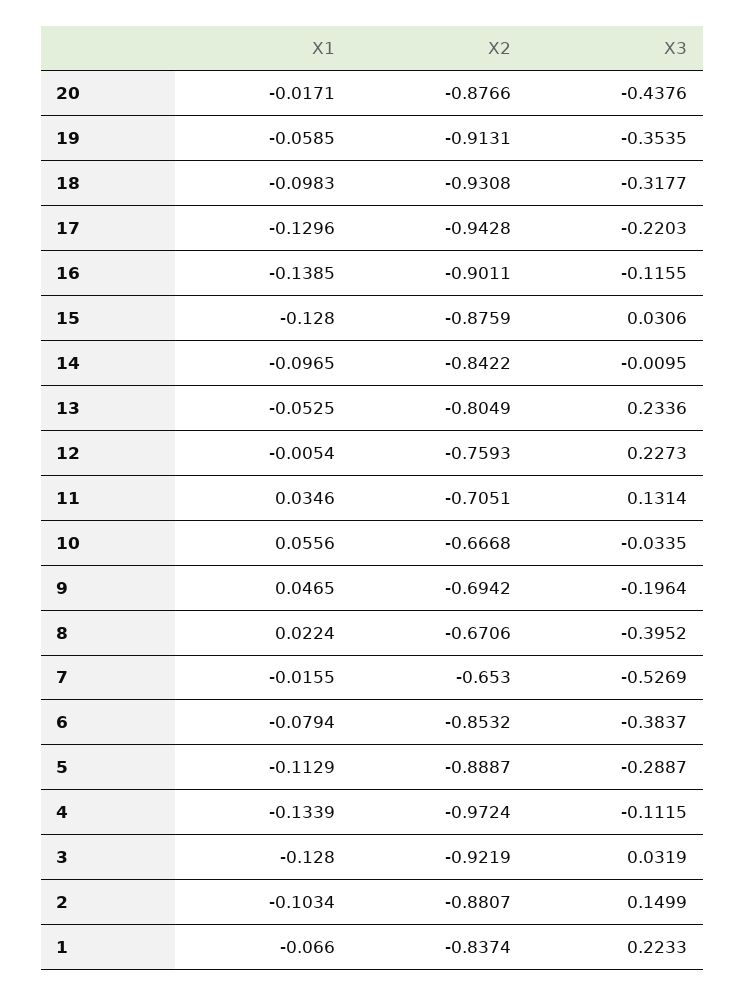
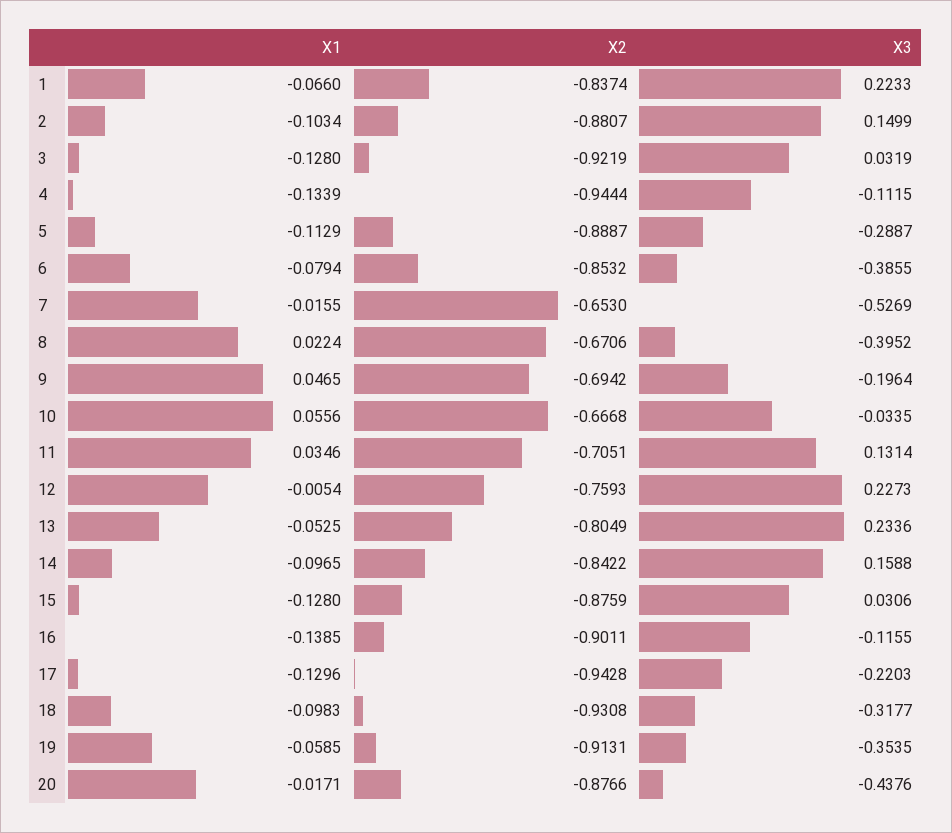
  {
    "X1": {
      "20": -0.0171,
      "19": -0.0585,
      "18": -0.0983,
      "17": -0.1296,
      "16": -0.1385,
      "15": -0.128,
      "14": -0.0965,
      "13": -0.0525,
      "12": -0.0054,
      "11": 0.0346,
      "10": 0.0556,
      "9": 0.0465,
      "8": 0.0224,
      "7": -0.0155,
      "6": -0.0794,
      "5": -0.1129,
      "4": -0.1339,
      "3": -0.128,
      "2": -0.1034,
      "1": -0.066
    },
    "X2": {
      "20": -0.8766,
      "19": -0.9131,
      "18": -0.9308,
      "17": -0.9428,
      "16": -0.9011,
      "15": -0.8759,
      "14": -0.8422,
      "13": -0.8049,
      "12": -0.7593,
      "11": -0.7051,
      "10": -0.6668,
      "9": -0.6942,
      "8": -0.6706,
      "7": -0.653,
      "6": -0.8532,
      "5": -0.8887,
-     "4": -0.9724,
+     "4": -0.9444,
      "3": -0.9219,
      "2": -0.8807,
      "1": -0.8374
    },
    "X3": {
      "20": -0.4376,
      "19": -0.3535,
      "18": -0.3177,
      "17": -0.2203,
      "16": -0.1155,
      "15": 0.0306,
-     "14": -0.0095,
+     "14": 0.1588,
      "13": 0.2336,
      "12": 0.2273,
      "11": 0.1314,
      "10": -0.0335,
      "9": -0.1964,
      "8": -0.3952,
      "7": -0.5269,
-     "6": -0.3837,
+     "6": -0.3855,
      "5": -0.2887,
      "4": -0.1115,
      "3": 0.0319,
      "2": 0.1499,
      "1": 0.2233
    }
  }

